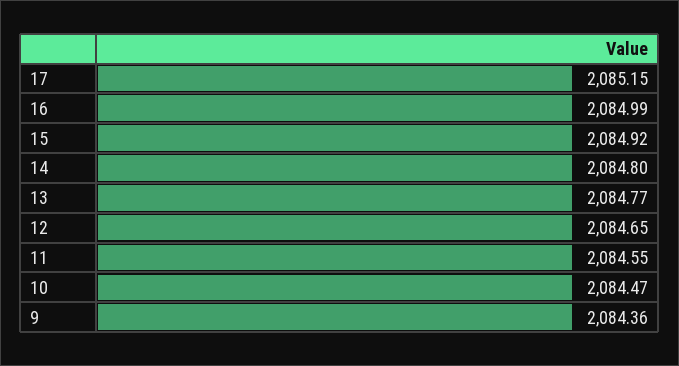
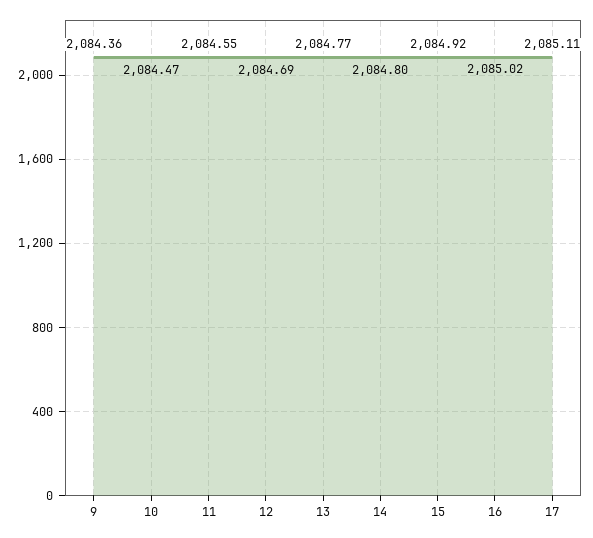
  {
-   "17": 2085.15,
+   "17": 2085.11,
-   "16": 2084.99,
+   "16": 2085.02,
    "15": 2084.92,
    "14": 2084.8,
    "13": 2084.77,
-   "12": 2084.65,
+   "12": 2084.69,
    "11": 2084.55,
    "10": 2084.47,
    "9": 2084.36
  }

